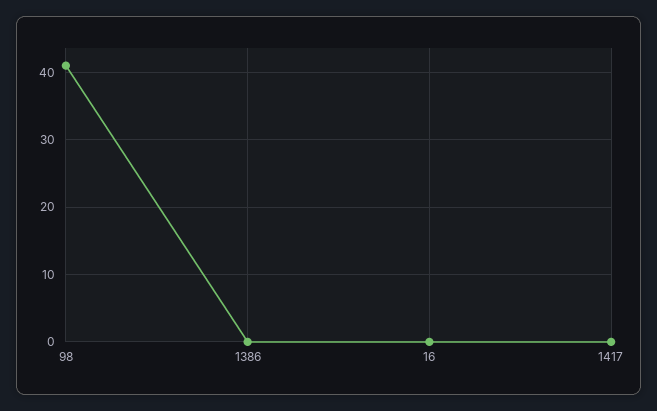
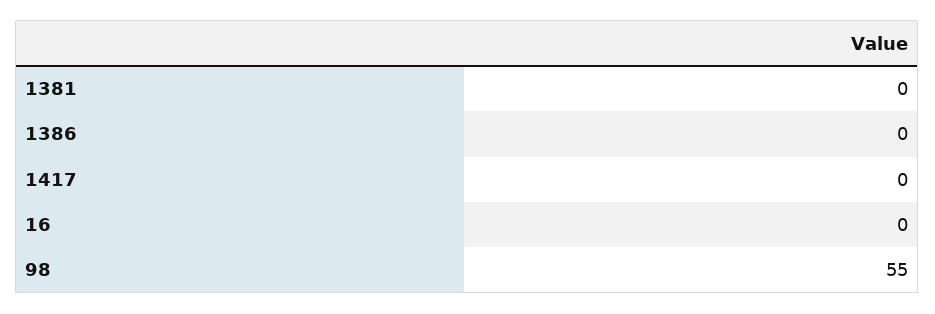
  {
-   "98": 41,
+   "98": 55,
    "1386": 0,
    "16": 0,
-   "1417": 0
+   "1417": 0,
+   "1381": 0
  }

